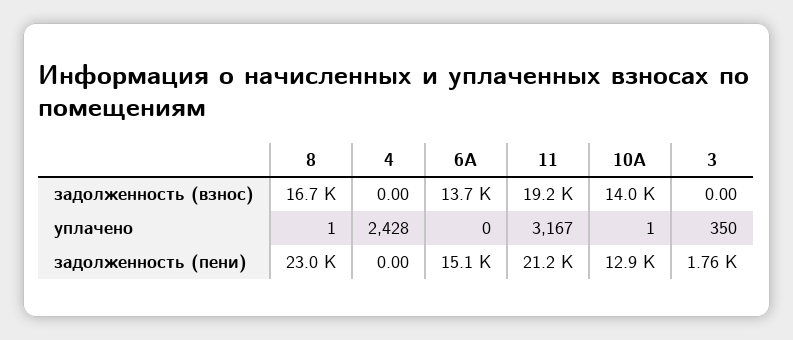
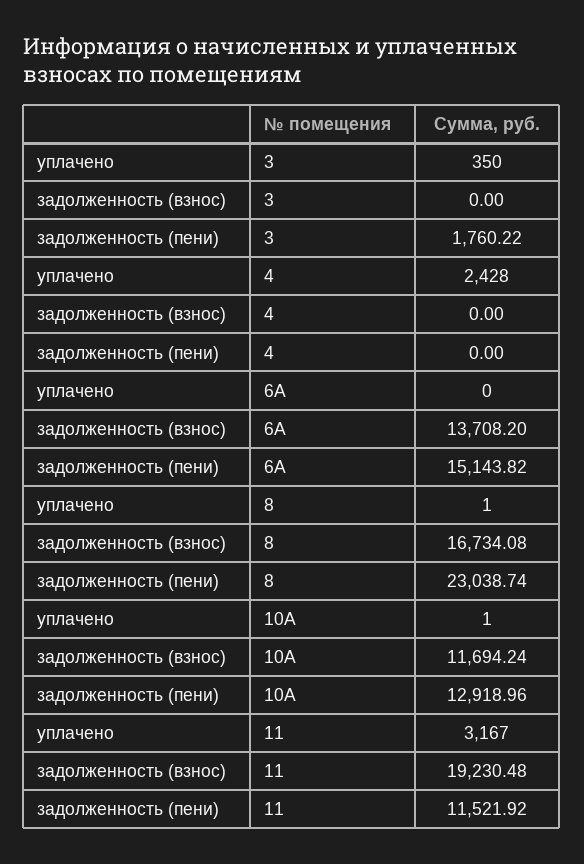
  {
    "8": {
      "задолженность (взнос)": 16734.08,
      "уплачено": 1,
      "задолженность (пени)": 23038.74
    },
    "4": {
      "задолженность (взнос)": 0,
      "уплачено": 2428,
      "задолженность (пени)": 0
    },
    "6А": {
      "задолженность (взнос)": 13708.2,
      "уплачено": 0,
      "задолженность (пени)": 15143.82
    },
    "11": {
      "задолженность (взнос)": 19230.48,
      "уплачено": 3167,
-     "задолженность (пени)": 21200
+     "задолженность (пени)": 11521.92
    },
    "10А": {
-     "задолженность (взнос)": 14000,
+     "задолженность (взнос)": 11694.24,
      "уплачено": 1,
      "задолженность (пени)": 12918.96
    },
    "3": {
      "задолженность (взнос)": 0,
      "уплачено": 350,
      "задолженность (пени)": 1760.22
    }
  }

